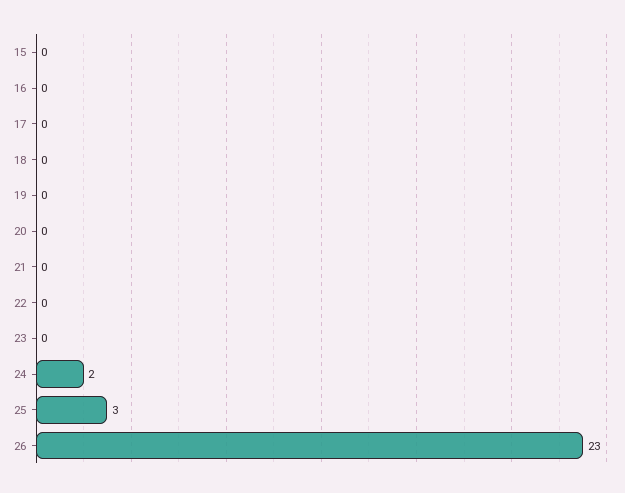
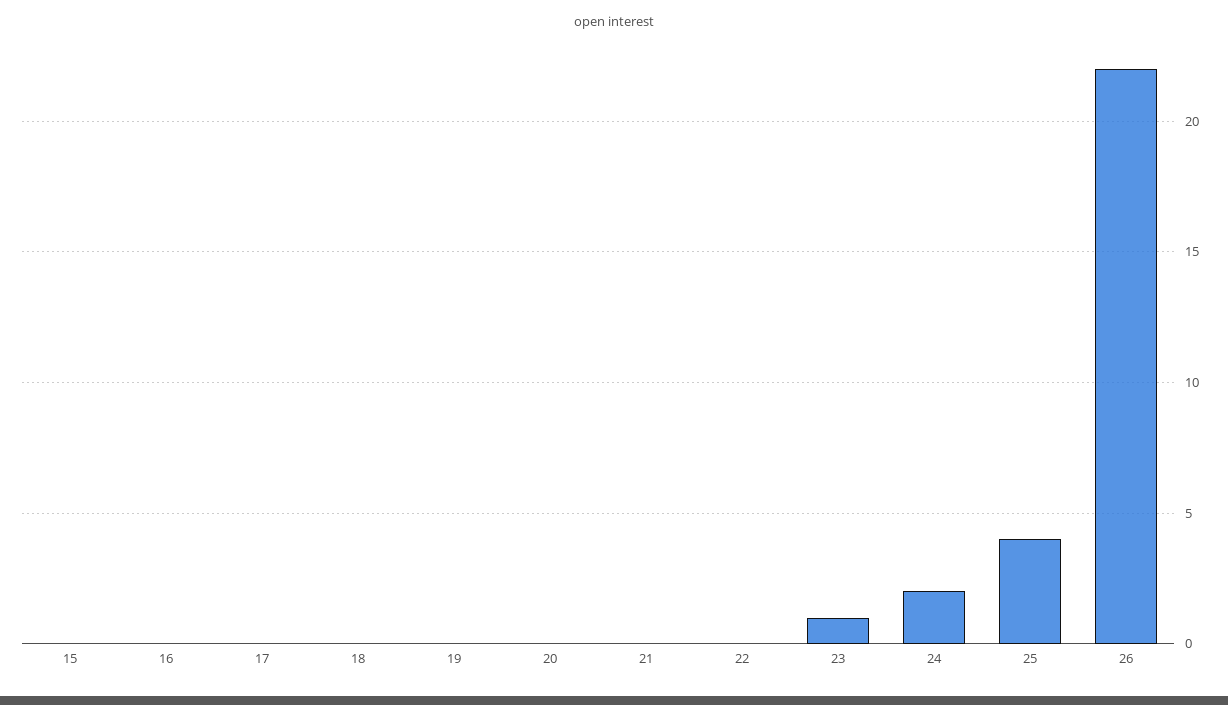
  {
    "15": 0,
    "16": 0,
    "17": 0,
    "18": 0,
    "19": 0,
    "20": 0,
    "21": 0,
    "22": 0,
-   "23": 0,
+   "23": 1,
    "24": 2,
-   "25": 3,
+   "25": 4,
-   "26": 23
+   "26": 22
  }

